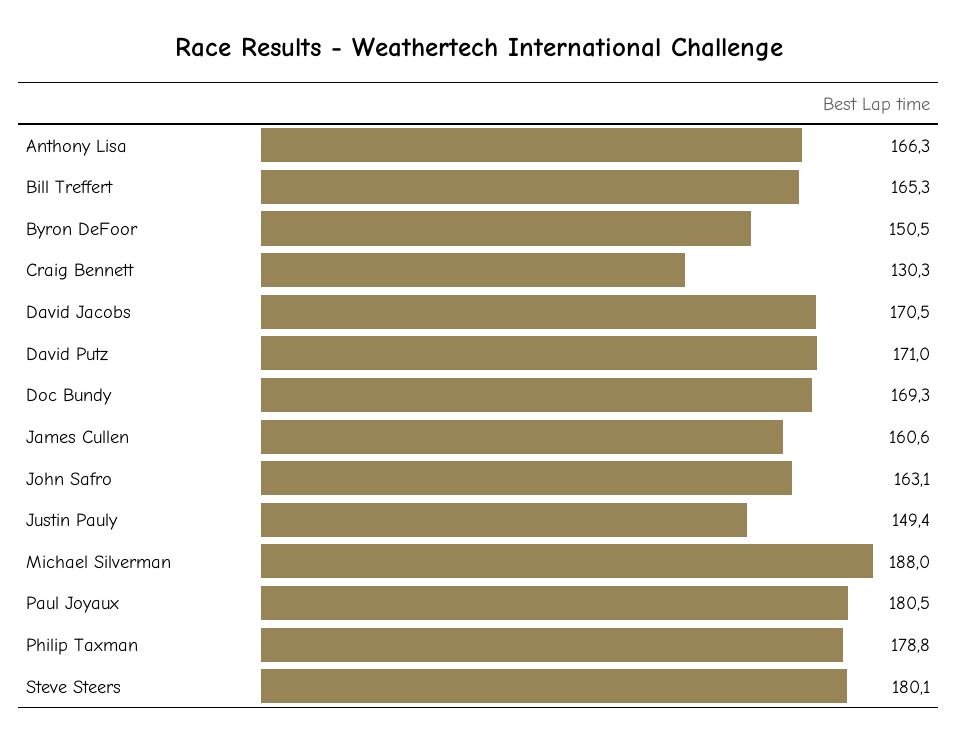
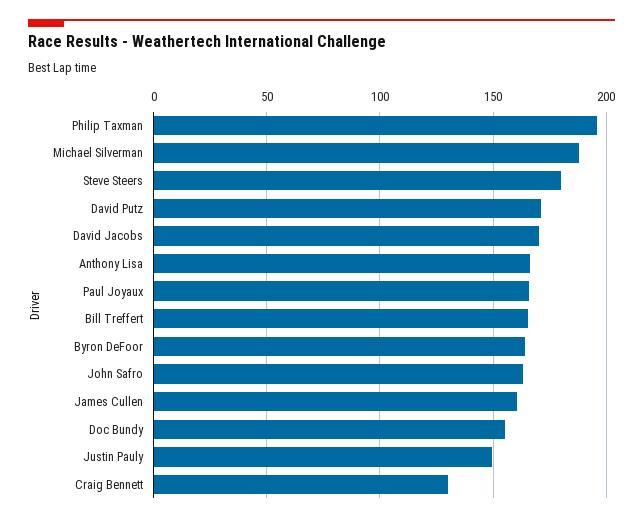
  {
    "Anthony Lisa": 166.3,
    "Bill Treffert": 165.3,
-   "Byron DeFoor": 150.5,
+   "Byron DeFoor": 165,
    "Craig Bennett": 130.3,
    "David Jacobs": 170.5,
    "David Putz": 171,
-   "Doc Bundy": 169.3,
+   "Doc Bundy": 155,
    "James Cullen": 160.6,
    "John Safro": 163.1,
    "Justin Pauly": 149.4,
    "Michael Silverman": 188,
-   "Paul Joyaux": 180.5,
+   "Paul Joyaux": 165,
-   "Philip Taxman": 178.8,
+   "Philip Taxman": 195,
    "Steve Steers": 180.1
  }

